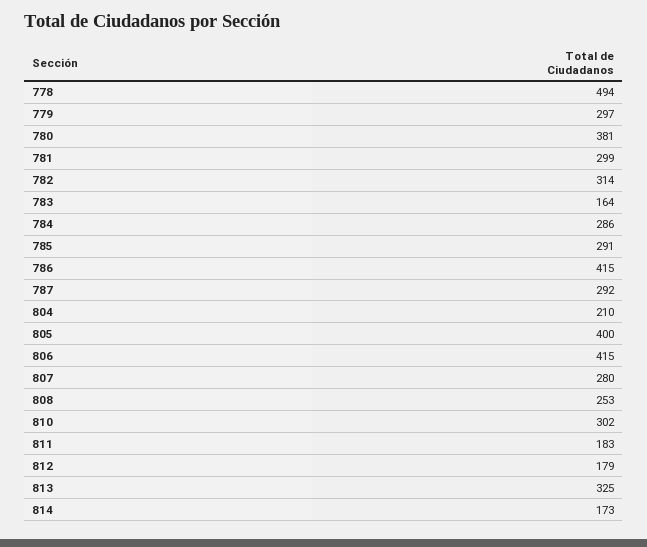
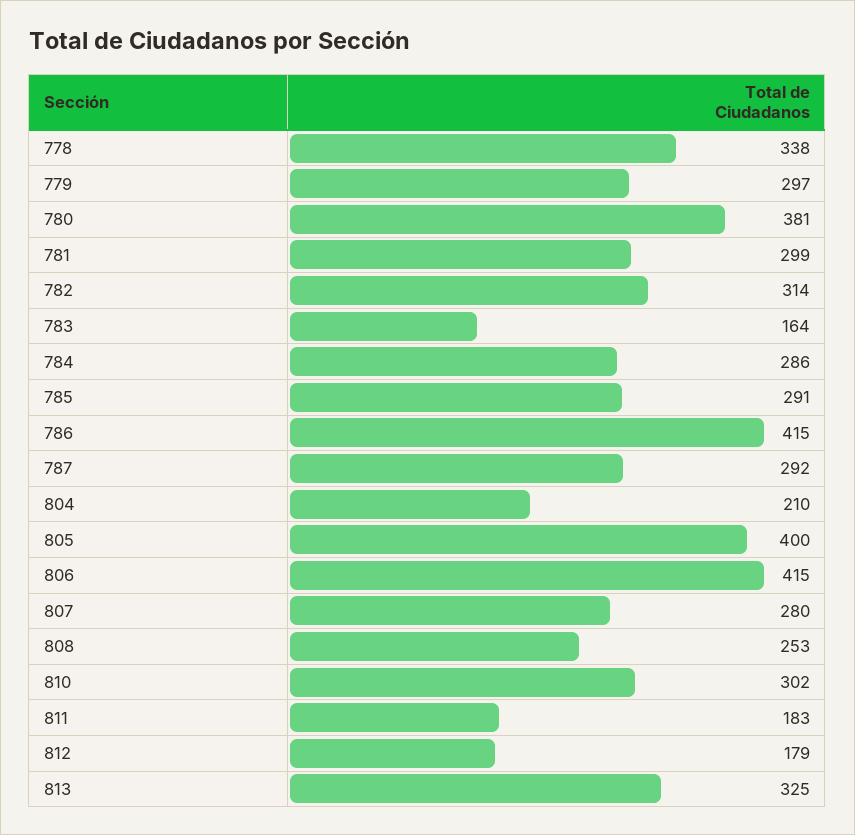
  {
-   "778": 494,
+   "778": 338,
    "779": 297,
    "780": 381,
    "781": 299,
    "782": 314,
    "783": 164,
    "784": 286,
    "785": 291,
    "786": 415,
    "787": 292,
    "804": 210,
    "805": 400,
    "806": 415,
    "807": 280,
    "808": 253,
    "810": 302,
    "811": 183,
    "812": 179,
-   "813": 325,
+   "813": 325
-   "814": 173
  }

